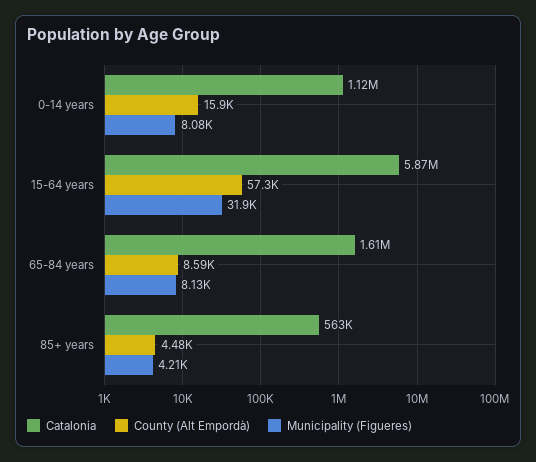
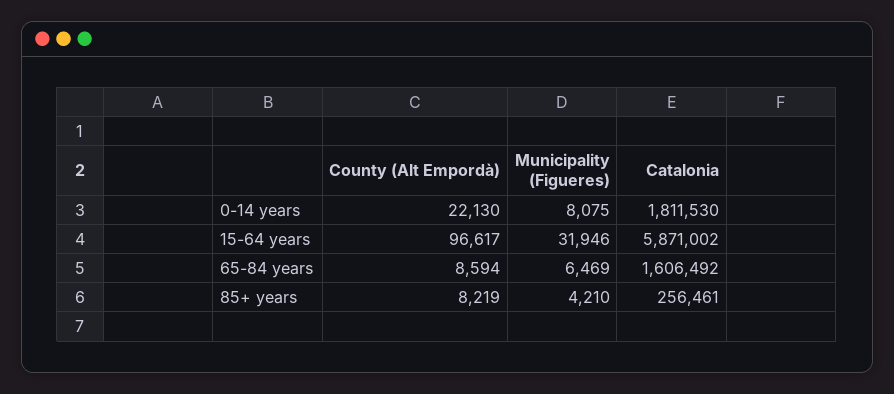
  {
    "Catalonia": {
-     "0-14 years": 1120000,
+     "0-14 years": 1811530,
      "15-64 years": 5871002,
      "65-84 years": 1606492,
-     "85+ years": 563000
+     "85+ years": 256461
    },
    "County (Alt Empordà)": {
-     "0-14 years": 15900,
+     "0-14 years": 22130,
-     "15-64 years": 57300,
+     "15-64 years": 96617,
      "65-84 years": 8594,
-     "85+ years": 4480
+     "85+ years": 8219
    },
    "Municipality (Figueres)": {
      "0-14 years": 8075,
      "15-64 years": 31946,
-     "65-84 years": 8130,
+     "65-84 years": 6469,
      "85+ years": 4210
    }
  }

